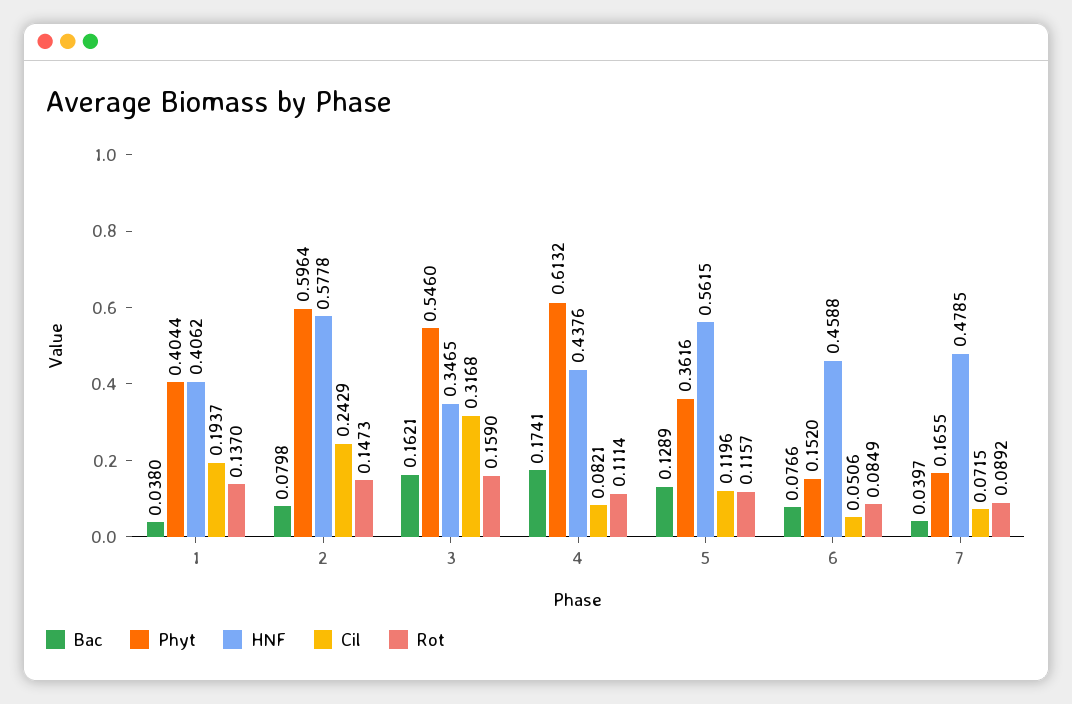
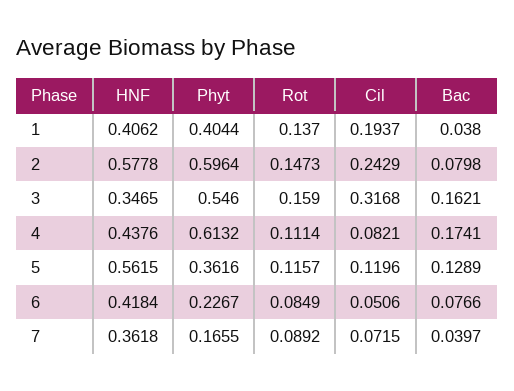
  {
    "Bac": {
      "1": 0.038,
      "2": 0.0798,
      "3": 0.1621,
      "4": 0.1741,
      "5": 0.1289,
      "6": 0.0766,
      "7": 0.0397
    },
    "Phyt": {
      "1": 0.4044,
      "2": 0.5964,
      "3": 0.546,
      "4": 0.6132,
      "5": 0.3616,
-     "6": 0.152,
+     "6": 0.2267,
      "7": 0.1655
    },
    "HNF": {
      "1": 0.4062,
      "2": 0.5778,
      "3": 0.3465,
      "4": 0.4376,
      "5": 0.5615,
-     "6": 0.4588,
+     "6": 0.4184,
-     "7": 0.4785
+     "7": 0.3618
    },
    "Cil": {
      "1": 0.1937,
      "2": 0.2429,
      "3": 0.3168,
      "4": 0.0821,
      "5": 0.1196,
      "6": 0.0506,
      "7": 0.0715
    },
    "Rot": {
      "1": 0.137,
      "2": 0.1473,
      "3": 0.159,
      "4": 0.1114,
      "5": 0.1157,
      "6": 0.0849,
      "7": 0.0892
    }
  }

